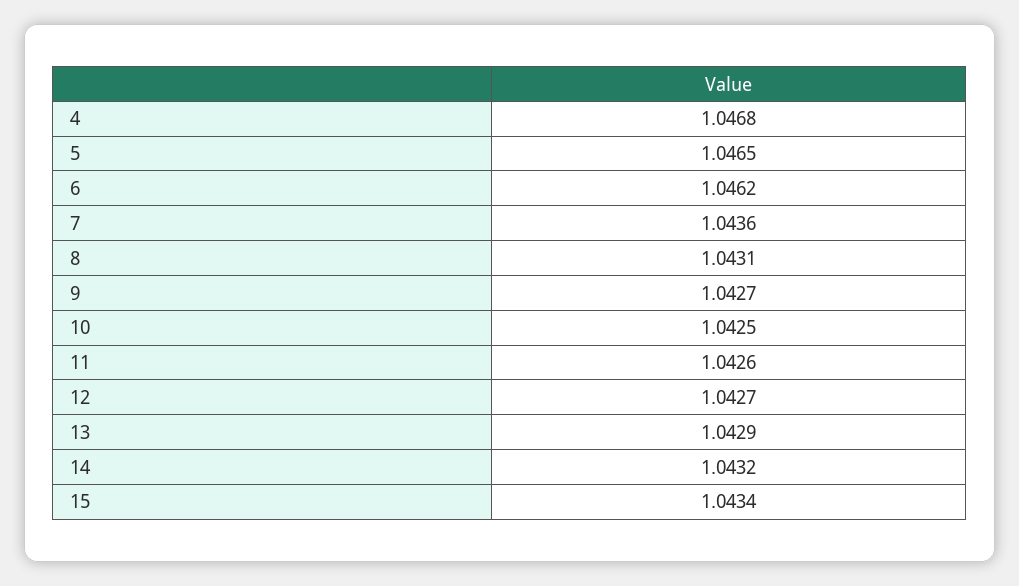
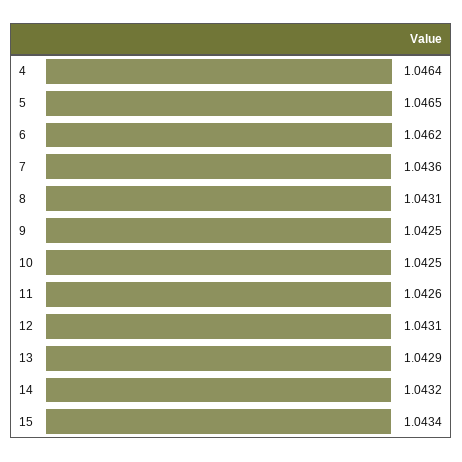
  {
-   "4": 1.0468,
+   "4": 1.0464,
    "5": 1.0465,
    "6": 1.0462,
    "7": 1.0436,
    "8": 1.0431,
-   "9": 1.0427,
+   "9": 1.0425,
    "10": 1.0425,
    "11": 1.0426,
-   "12": 1.0427,
+   "12": 1.0431,
    "13": 1.0429,
    "14": 1.0432,
    "15": 1.0434
  }

